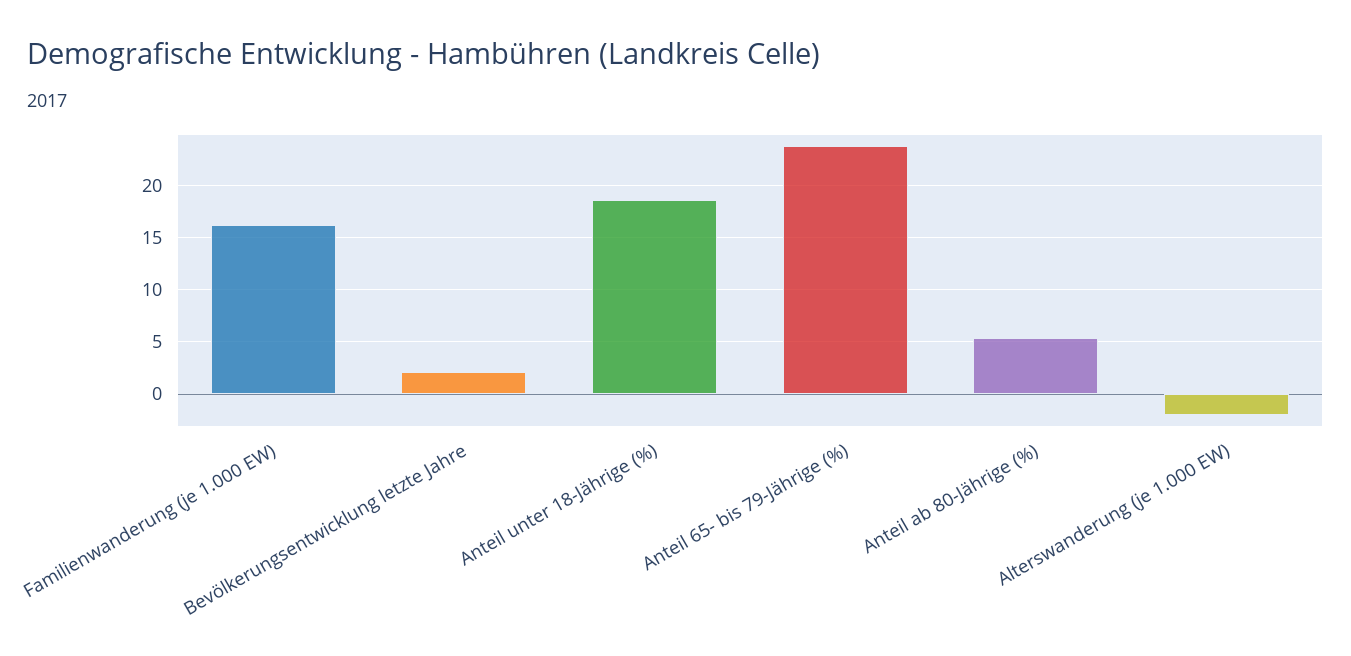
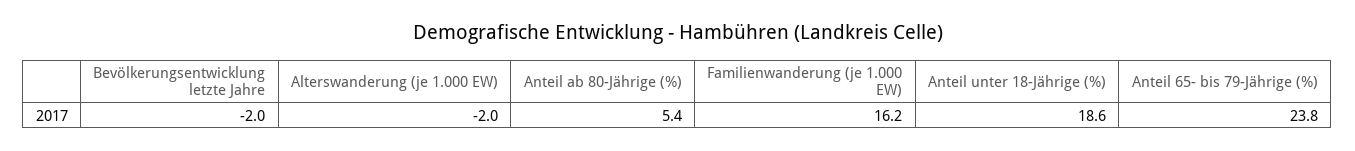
  {
    "Familienwanderung (je 1.000 EW)": 16.2,
-   "Bevölkerungsentwicklung letzte Jahre": 2,
+   "Bevölkerungsentwicklung letzte Jahre": -2,
    "Anteil unter 18-Jährige (%)": 18.6,
    "Anteil 65- bis 79-Jährige (%)": 23.8,
    "Anteil ab 80-Jährige (%)": 5.4,
    "Alterswanderung (je 1.000 EW)": -2
  }

